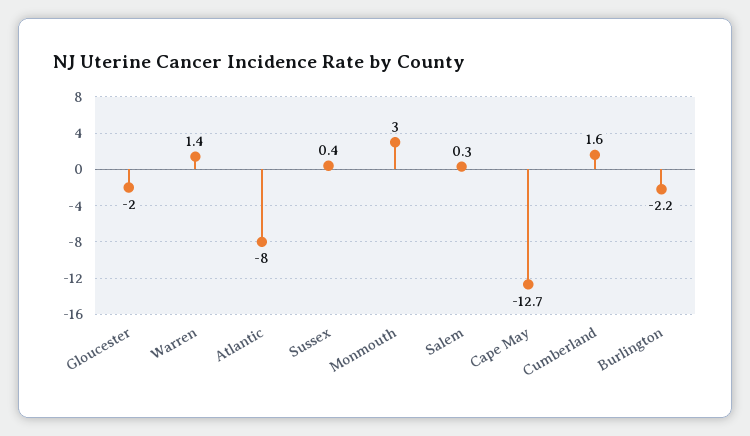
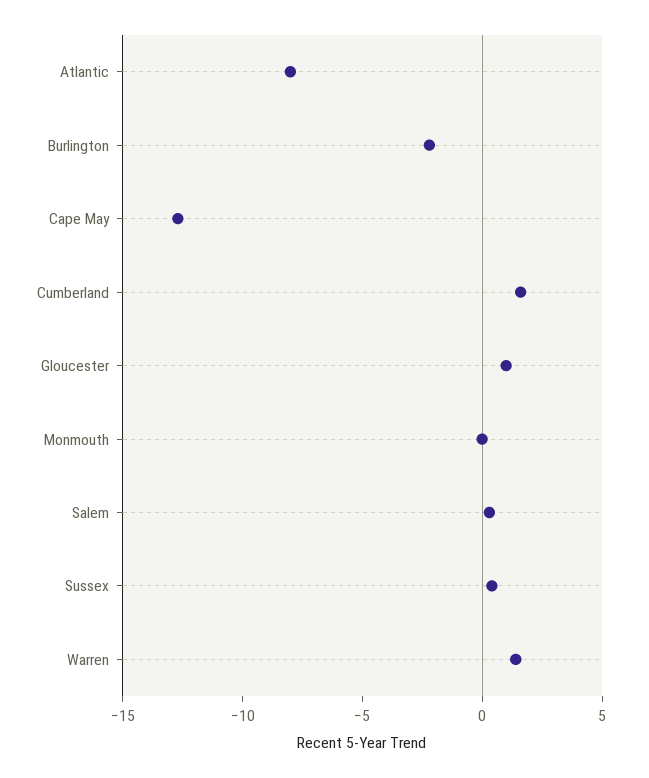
  {
-   "Gloucester": -2,
+   "Gloucester": 1,
    "Warren": 1.4,
    "Atlantic": -8,
    "Sussex": 0.4,
-   "Monmouth": 3,
+   "Monmouth": 0,
    "Salem": 0.3,
    "Cape May": -12.7,
    "Cumberland": 1.6,
    "Burlington": -2.2
  }

